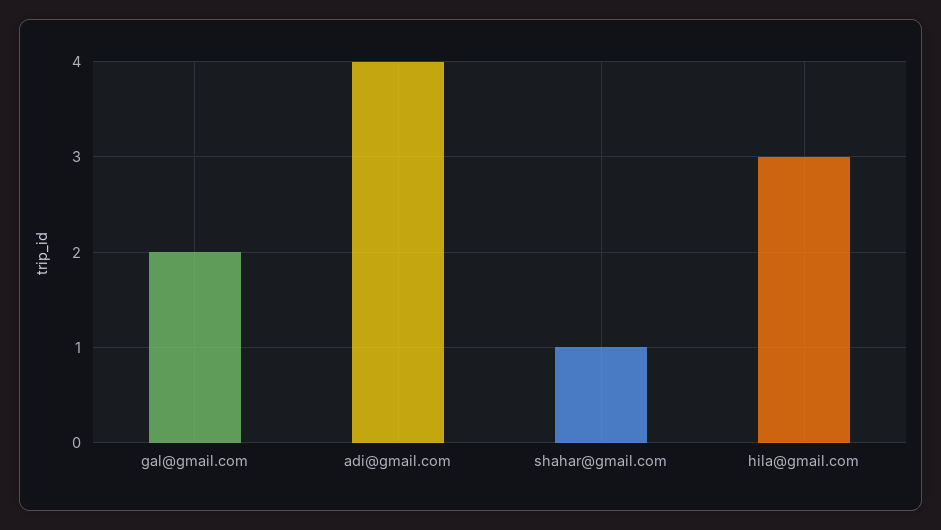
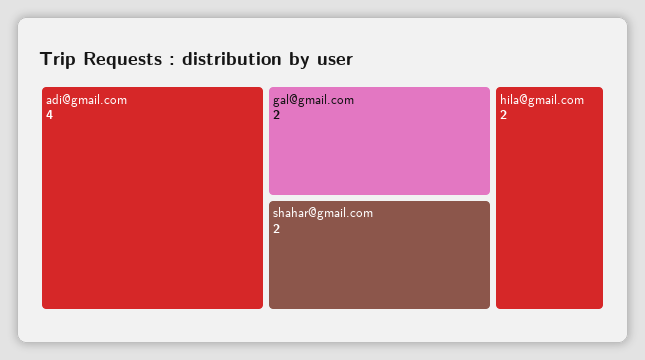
  {
    "gal@gmail.com": 2,
    "adi@gmail.com": 4,
-   "shahar@gmail.com": 1,
+   "shahar@gmail.com": 2,
-   "hila@gmail.com": 3
+   "hila@gmail.com": 2
  }

